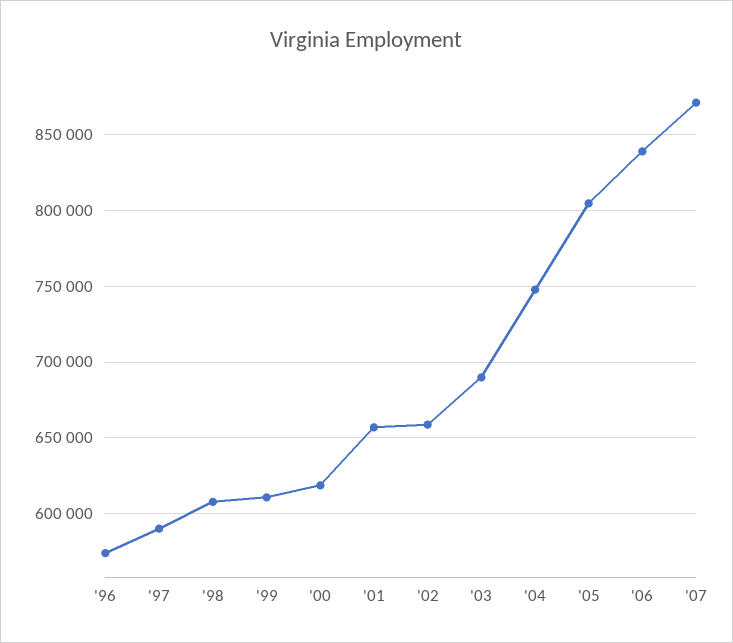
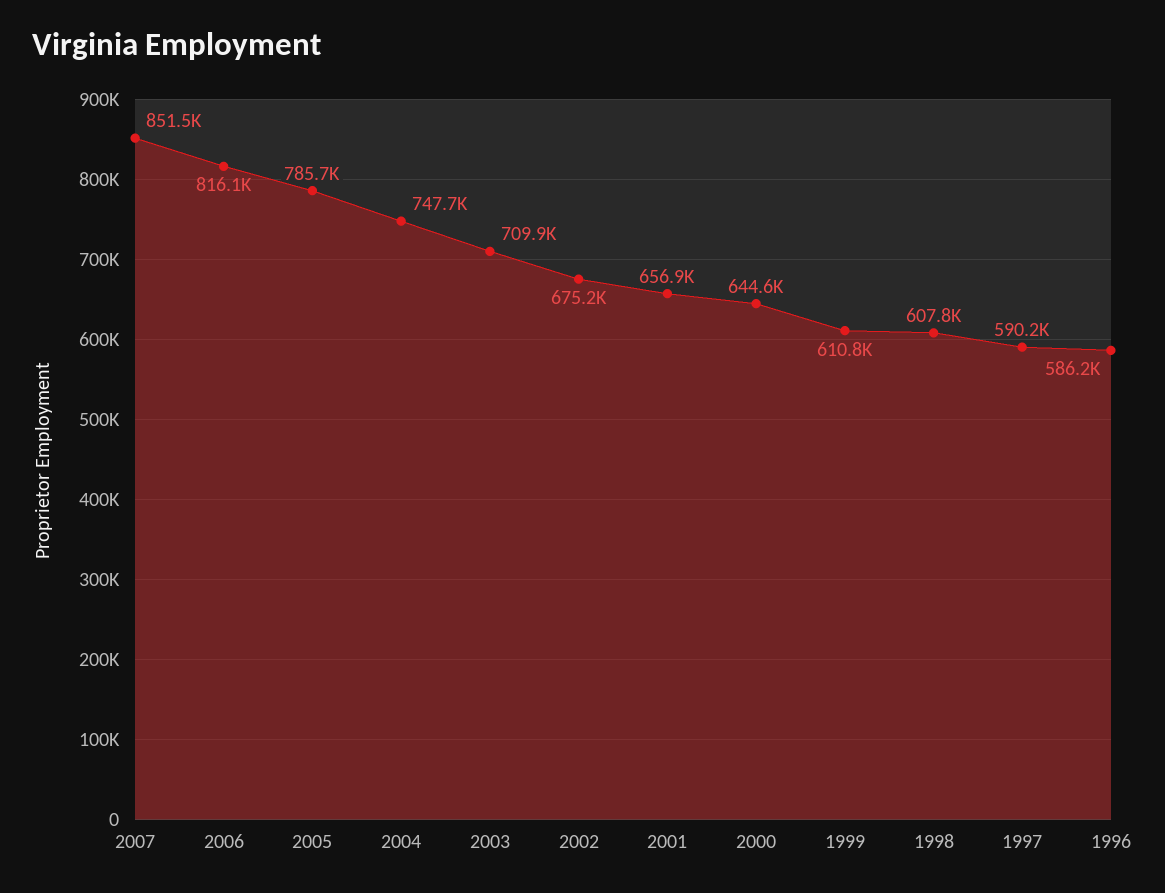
  {
-   "'96": 575000,
+   "'96": 586200,
    "'97": 590200,
    "'98": 607800,
    "'99": 610800,
-   "'00": 620000,
+   "'00": 644600,
    "'01": 656900,
-   "'02": 660000,
+   "'02": 675200,
-   "'03": 690000,
+   "'03": 709900,
    "'04": 747700,
-   "'05": 805000,
+   "'05": 785700,
-   "'06": 840000,
+   "'06": 816100,
-   "'07": 870000
+   "'07": 851500
  }

